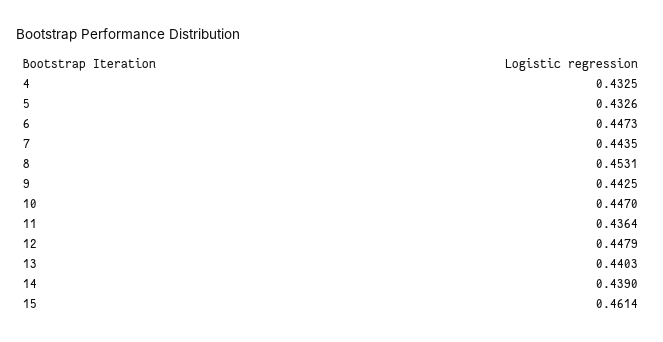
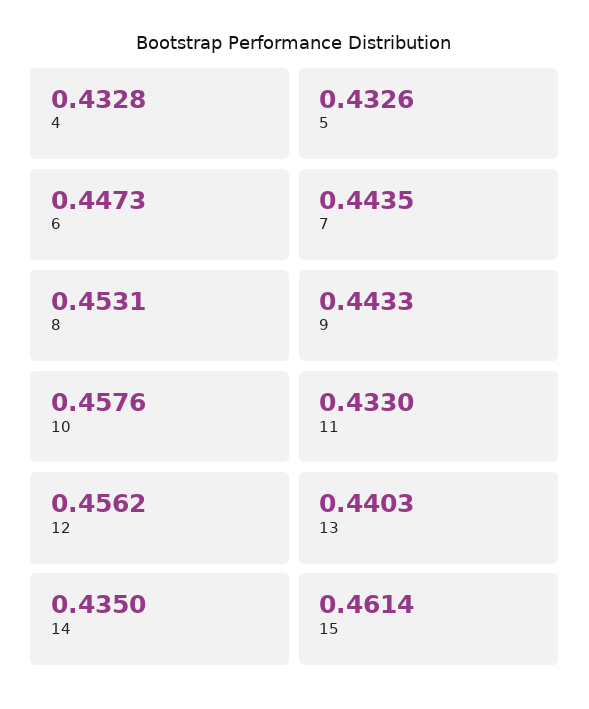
  {
-   "4": 0.4325,
+   "4": 0.4328,
    "5": 0.4326,
    "6": 0.4473,
    "7": 0.4435,
    "8": 0.4531,
-   "9": 0.4425,
+   "9": 0.4433,
-   "10": 0.447,
+   "10": 0.4576,
-   "11": 0.4364,
+   "11": 0.433,
-   "12": 0.4479,
+   "12": 0.4562,
    "13": 0.4403,
-   "14": 0.439,
+   "14": 0.435,
    "15": 0.4614
  }

